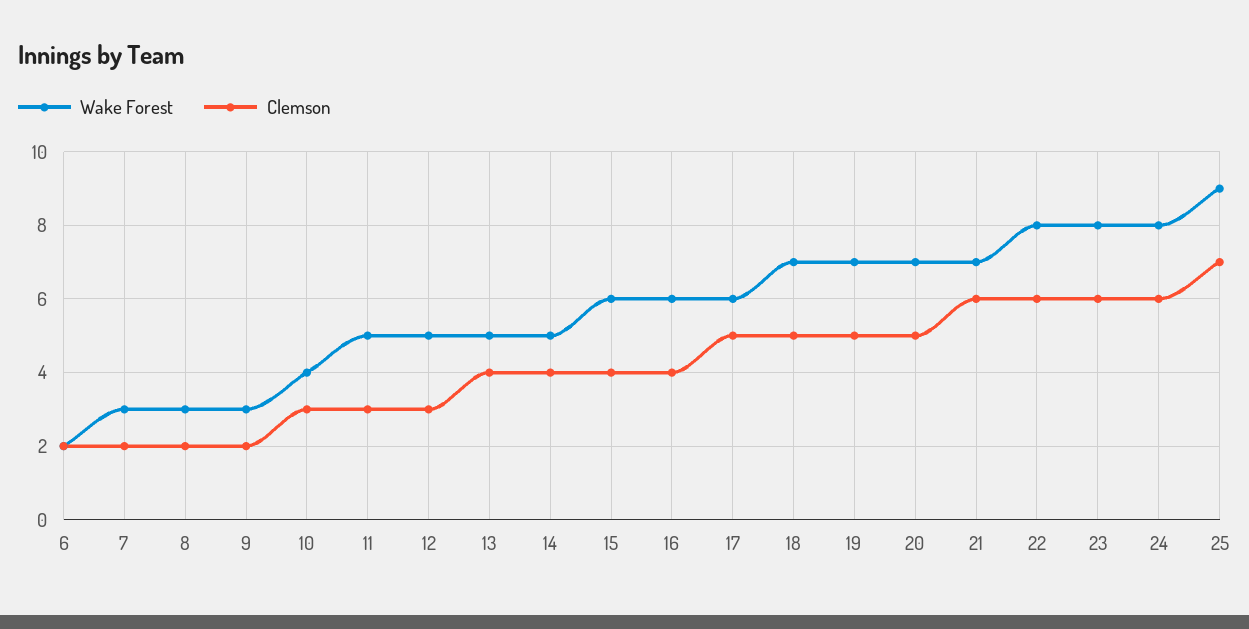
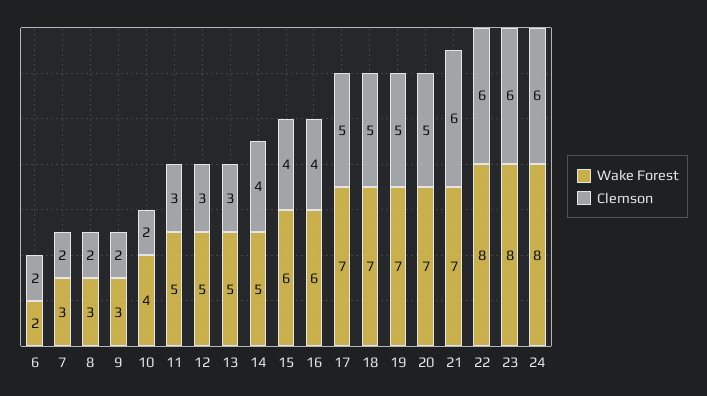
  {
    "Wake Forest": {
      "6": 2,
      "7": 3,
      "8": 3,
      "9": 3,
      "10": 4,
      "11": 5,
      "12": 5,
      "13": 5,
      "14": 5,
      "15": 6,
      "16": 6,
-     "17": 6,
+     "17": 7,
      "18": 7,
      "19": 7,
      "20": 7,
      "21": 7,
      "22": 8,
      "23": 8,
-     "24": 8,
+     "24": 8
-     "25": 9
    },
    "Clemson": {
      "6": 2,
      "7": 2,
      "8": 2,
      "9": 2,
-     "10": 3,
+     "10": 2,
      "11": 3,
      "12": 3,
-     "13": 4,
+     "13": 3,
      "14": 4,
      "15": 4,
      "16": 4,
      "17": 5,
      "18": 5,
      "19": 5,
      "20": 5,
      "21": 6,
      "22": 6,
      "23": 6,
-     "24": 6,
+     "24": 6
-     "25": 7
    }
  }

